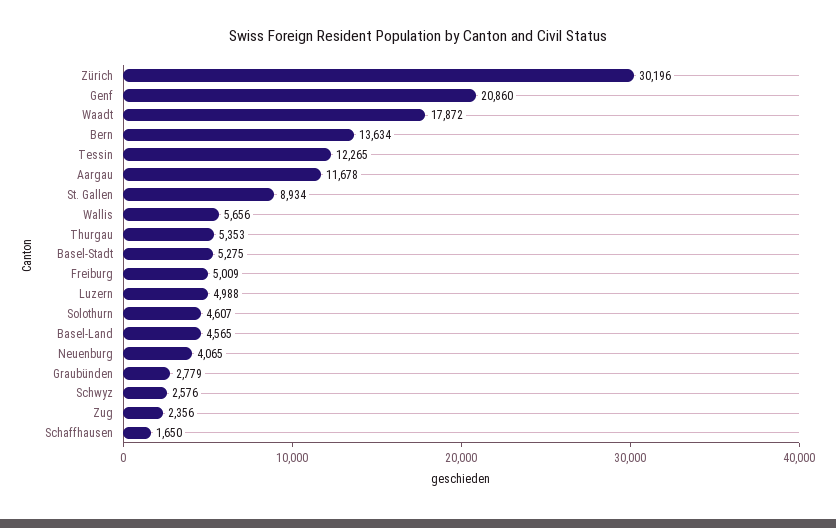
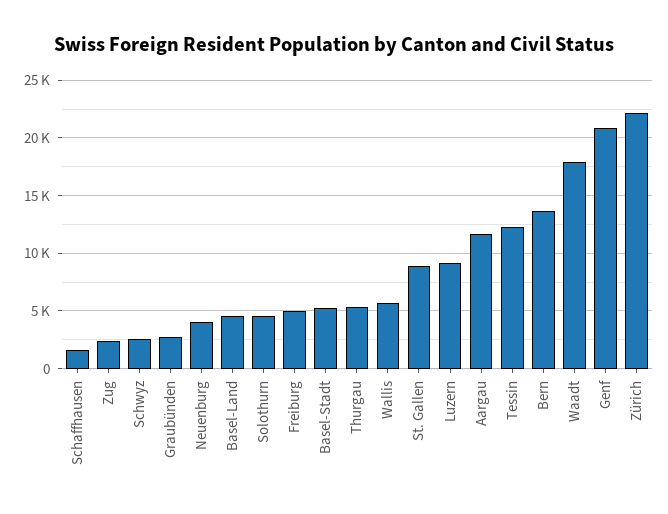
  {
-   "Zürich": 30196,
+   "Zürich": 22000,
    "Genf": 20860,
    "Waadt": 17872,
    "Bern": 13634,
    "Tessin": 12265,
    "Aargau": 11678,
    "St. Gallen": 8934,
    "Wallis": 5656,
    "Thurgau": 5353,
    "Basel-Stadt": 5275,
    "Freiburg": 5009,
-   "Luzern": 4988,
+   "Luzern": 9000,
    "Solothurn": 4607,
    "Basel-Land": 4565,
    "Neuenburg": 4065,
    "Graubünden": 2779,
    "Schwyz": 2576,
    "Zug": 2356,
    "Schaffhausen": 1650
  }

